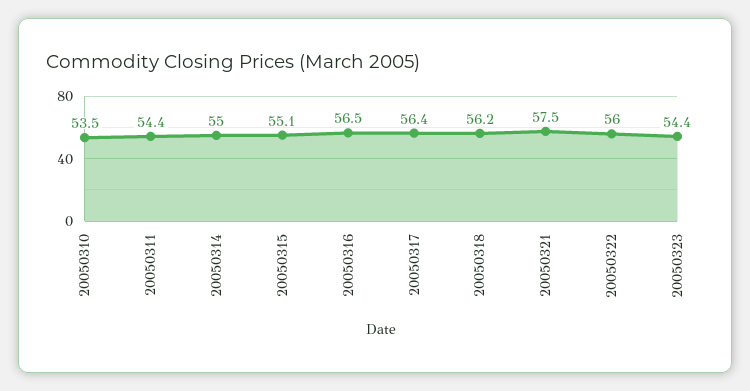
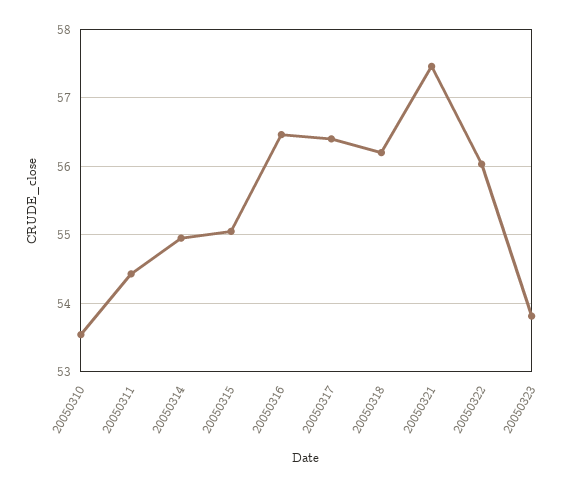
  {
    "20050310": 53.5,
    "20050311": 54.4,
    "20050314": 55,
    "20050315": 55.1,
    "20050316": 56.5,
    "20050317": 56.4,
    "20050318": 56.2,
    "20050321": 57.5,
    "20050322": 56,
-   "20050323": 54.4
+   "20050323": 53.8
  }

